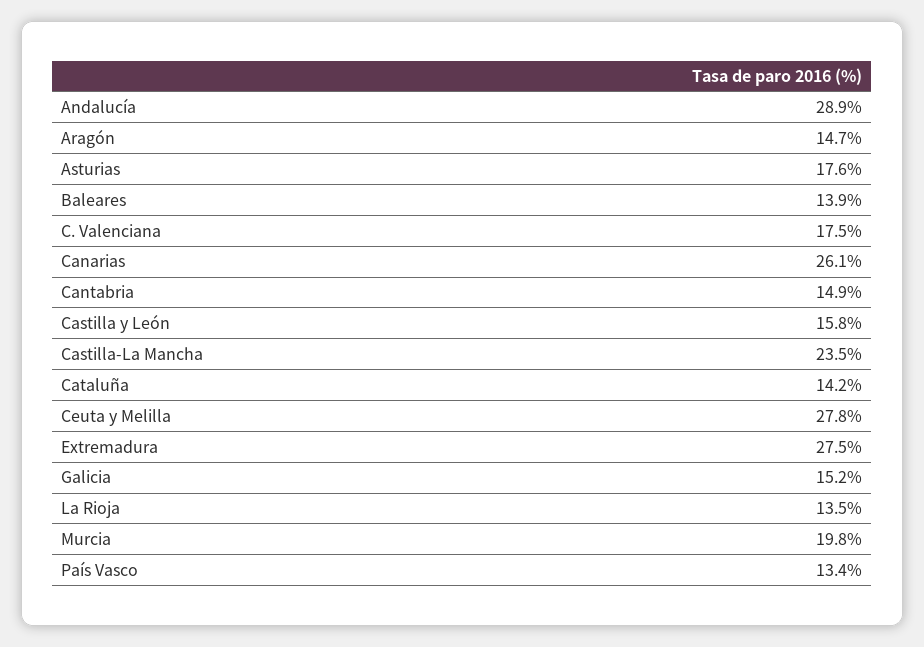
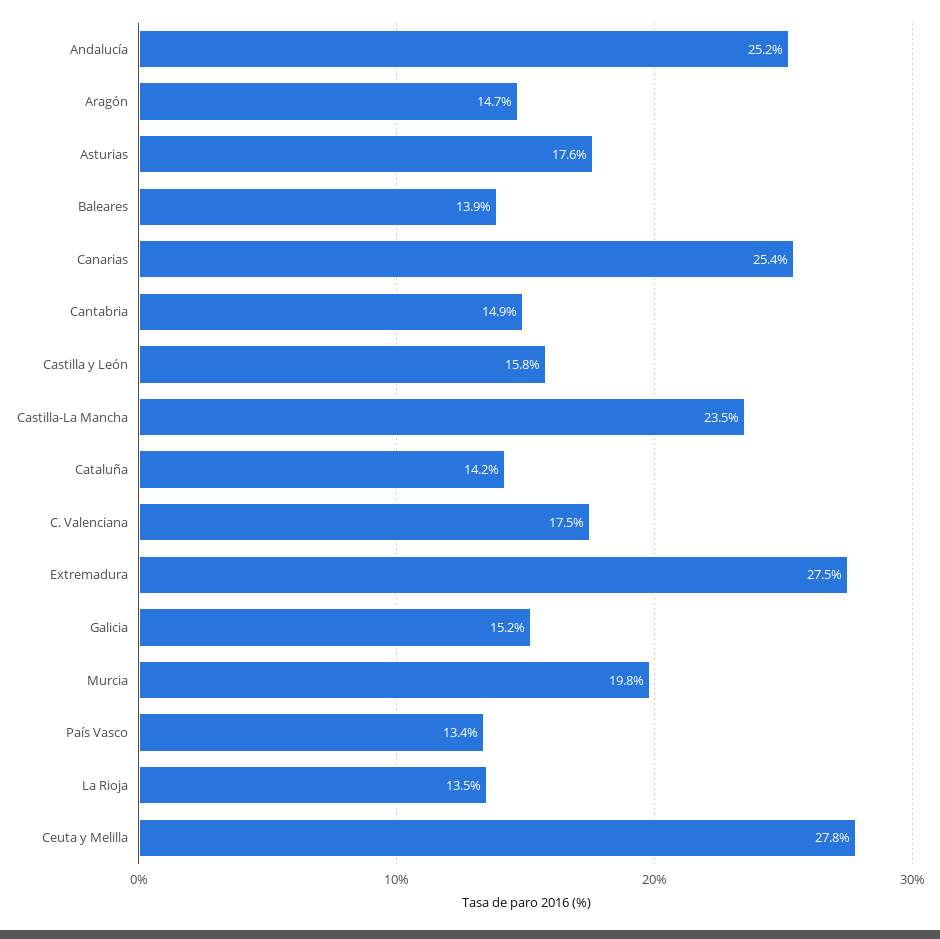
  {
-   "Andalucía": 28.9,
+   "Andalucía": 25.2,
    "Aragón": 14.7,
    "Asturias": 17.6,
    "Baleares": 13.9,
    "C. Valenciana": 17.5,
-   "Canarias": 26.1,
+   "Canarias": 25.4,
    "Cantabria": 14.9,
    "Castilla y León": 15.8,
    "Castilla-La Mancha": 23.5,
    "Cataluña": 14.2,
    "Ceuta y Melilla": 27.8,
    "Extremadura": 27.5,
    "Galicia": 15.2,
    "La Rioja": 13.5,
    "Murcia": 19.8,
    "País Vasco": 13.4
  }

